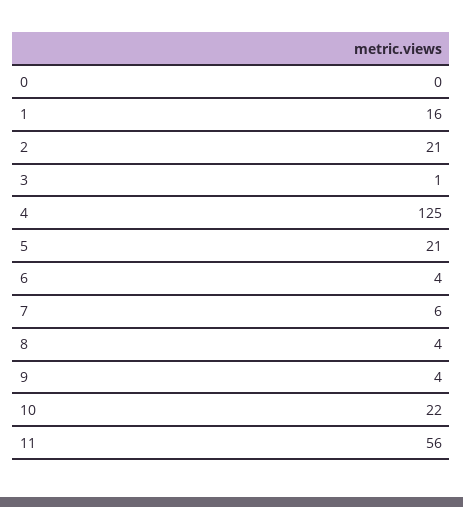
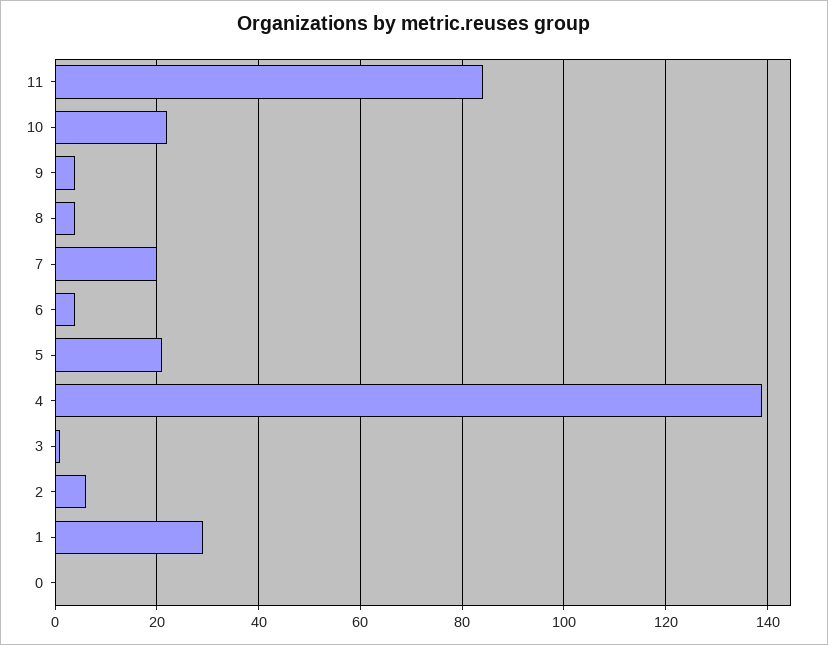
  {
    "0": 0,
-   "1": 16,
+   "1": 30,
-   "2": 21,
+   "2": 5,
    "3": 1,
-   "4": 125,
+   "4": 140,
    "5": 21,
    "6": 4,
-   "7": 6,
+   "7": 20,
    "8": 4,
    "9": 4,
    "10": 22,
-   "11": 56
+   "11": 85
  }

